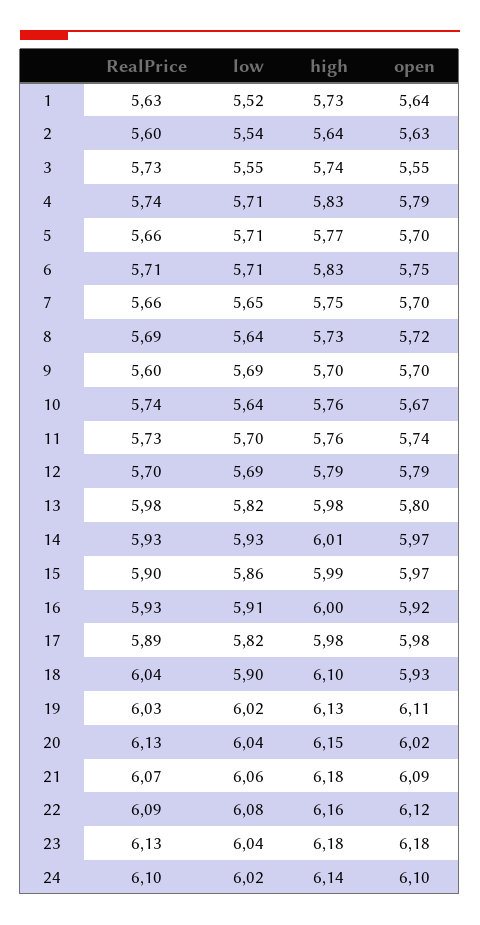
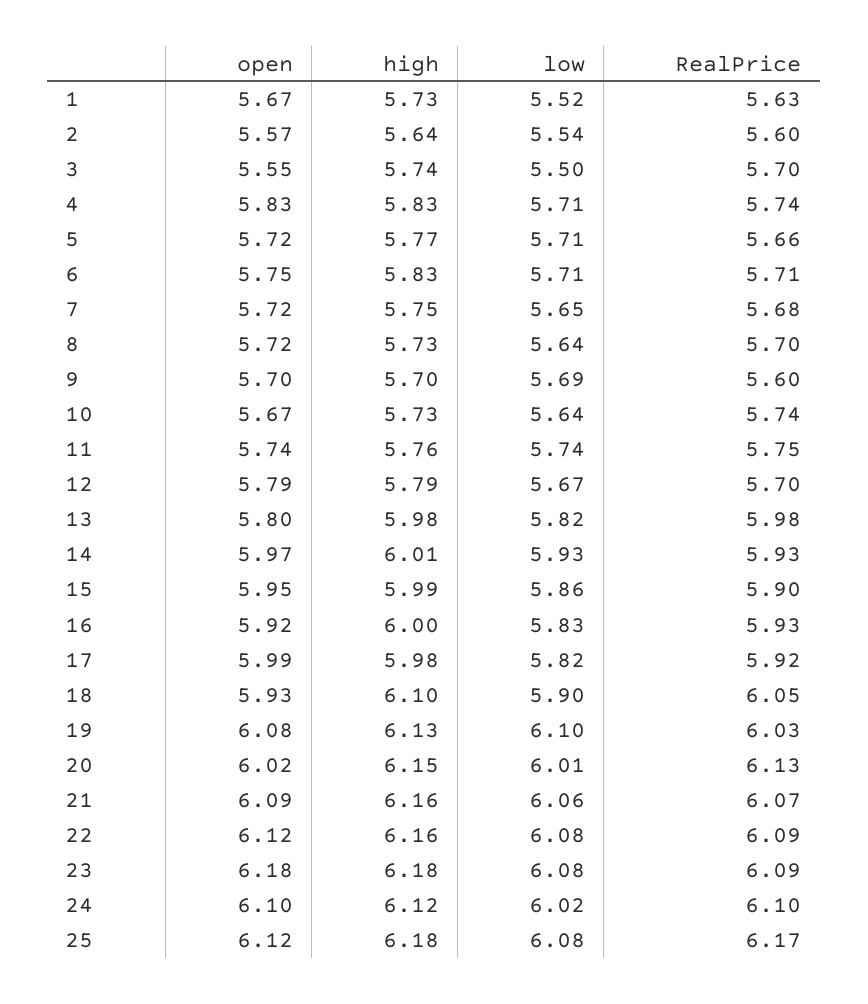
  {
    "RealPrice": {
      "1": 5.63,
      "2": 5.6,
-     "3": 5.73,
+     "3": 5.7,
      "4": 5.74,
      "5": 5.66,
      "6": 5.71,
-     "7": 5.66,
+     "7": 5.68,
-     "8": 5.69,
+     "8": 5.7,
      "9": 5.6,
      "10": 5.74,
-     "11": 5.73,
+     "11": 5.75,
      "12": 5.7,
      "13": 5.98,
      "14": 5.93,
      "15": 5.9,
      "16": 5.93,
-     "17": 5.89,
+     "17": 5.92,
-     "18": 6.04,
+     "18": 6.05,
      "19": 6.03,
      "20": 6.13,
      "21": 6.07,
      "22": 6.09,
-     "23": 6.13,
+     "23": 6.09,
-     "24": 6.1
+     "24": 6.1,
+     "25": 6.17
    },
    "low": {
      "1": 5.52,
      "2": 5.54,
-     "3": 5.55,
+     "3": 5.5,
      "4": 5.71,
      "5": 5.71,
      "6": 5.71,
      "7": 5.65,
      "8": 5.64,
      "9": 5.69,
      "10": 5.64,
-     "11": 5.7,
+     "11": 5.74,
-     "12": 5.69,
+     "12": 5.67,
      "13": 5.82,
      "14": 5.93,
      "15": 5.86,
-     "16": 5.91,
+     "16": 5.83,
      "17": 5.82,
      "18": 5.9,
-     "19": 6.02,
+     "19": 6.1,
-     "20": 6.04,
+     "20": 6.01,
      "21": 6.06,
      "22": 6.08,
-     "23": 6.04,
+     "23": 6.08,
-     "24": 6.02
+     "24": 6.02,
+     "25": 6.08
    },
    "high": {
      "1": 5.73,
      "2": 5.64,
      "3": 5.74,
      "4": 5.83,
      "5": 5.77,
      "6": 5.83,
      "7": 5.75,
      "8": 5.73,
      "9": 5.7,
-     "10": 5.76,
+     "10": 5.73,
      "11": 5.76,
      "12": 5.79,
      "13": 5.98,
      "14": 6.01,
      "15": 5.99,
      "16": 6,
      "17": 5.98,
      "18": 6.1,
      "19": 6.13,
      "20": 6.15,
-     "21": 6.18,
+     "21": 6.16,
      "22": 6.16,
      "23": 6.18,
-     "24": 6.14
+     "24": 6.12,
+     "25": 6.18
    },
    "open": {
-     "1": 5.64,
+     "1": 5.67,
-     "2": 5.63,
+     "2": 5.57,
      "3": 5.55,
-     "4": 5.79,
+     "4": 5.83,
-     "5": 5.7,
+     "5": 5.72,
      "6": 5.75,
-     "7": 5.7,
+     "7": 5.72,
      "8": 5.72,
      "9": 5.7,
      "10": 5.67,
      "11": 5.74,
      "12": 5.79,
      "13": 5.8,
      "14": 5.97,
-     "15": 5.97,
+     "15": 5.95,
      "16": 5.92,
-     "17": 5.98,
+     "17": 5.99,
      "18": 5.93,
-     "19": 6.11,
+     "19": 6.08,
      "20": 6.02,
      "21": 6.09,
      "22": 6.12,
      "23": 6.18,
-     "24": 6.1
+     "24": 6.1,
+     "25": 6.12
    }
  }

